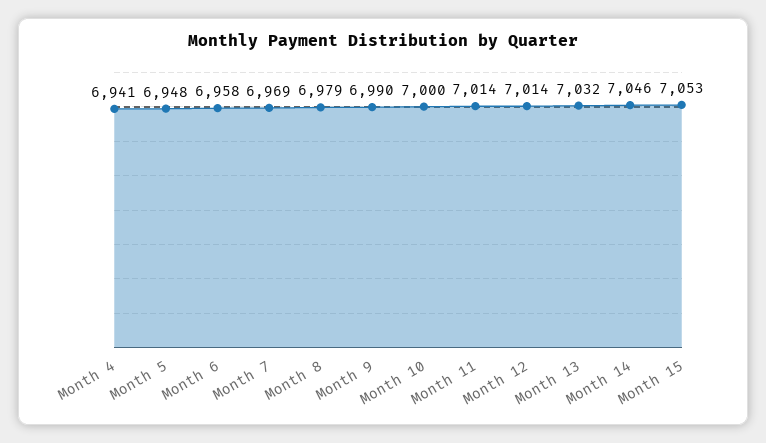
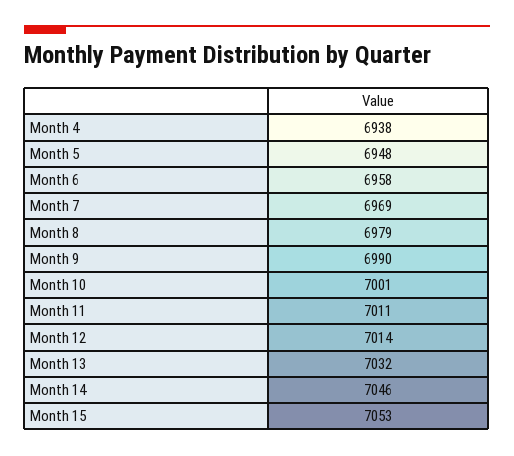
  {
-   "Month 4": 6941,
+   "Month 4": 6938,
    "Month 5": 6948,
    "Month 6": 6958,
    "Month 7": 6969,
    "Month 8": 6979,
    "Month 9": 6990,
-   "Month 10": 7000,
+   "Month 10": 7001,
-   "Month 11": 7014,
+   "Month 11": 7011,
    "Month 12": 7014,
    "Month 13": 7032,
    "Month 14": 7046,
    "Month 15": 7053
  }

